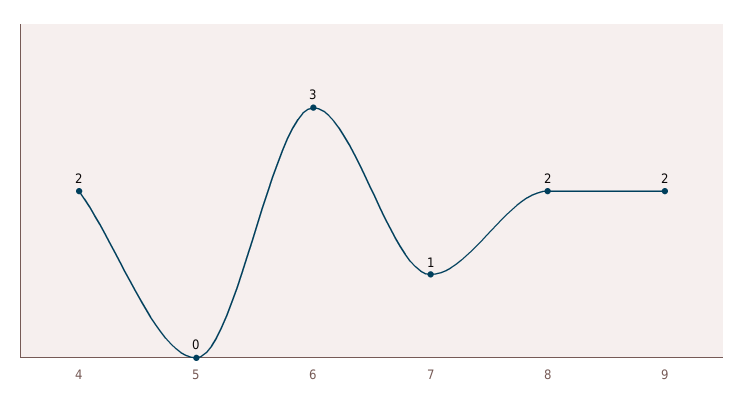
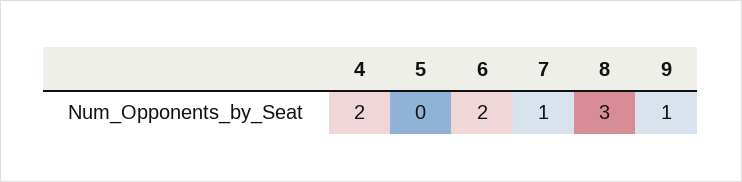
  {
    "4": 2,
    "5": 0,
-   "6": 3,
+   "6": 2,
    "7": 1,
-   "8": 2,
+   "8": 3,
-   "9": 2
+   "9": 1
  }

